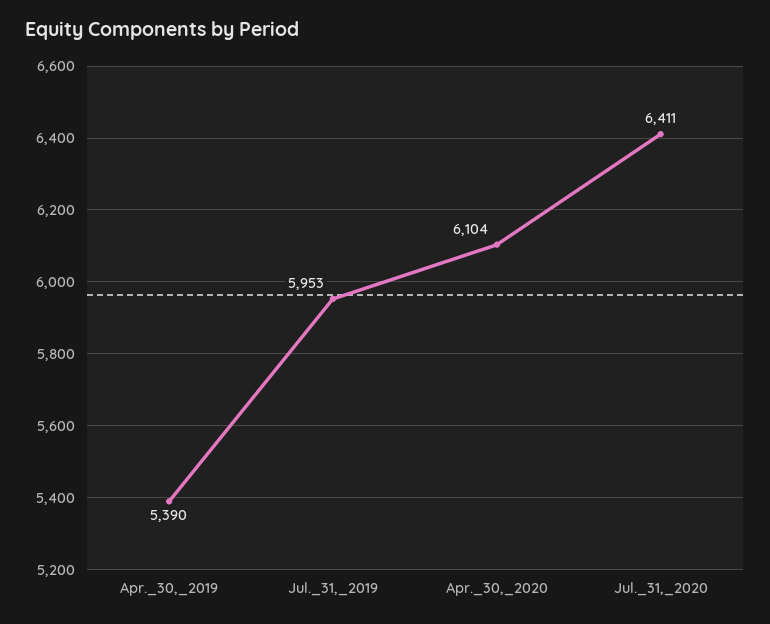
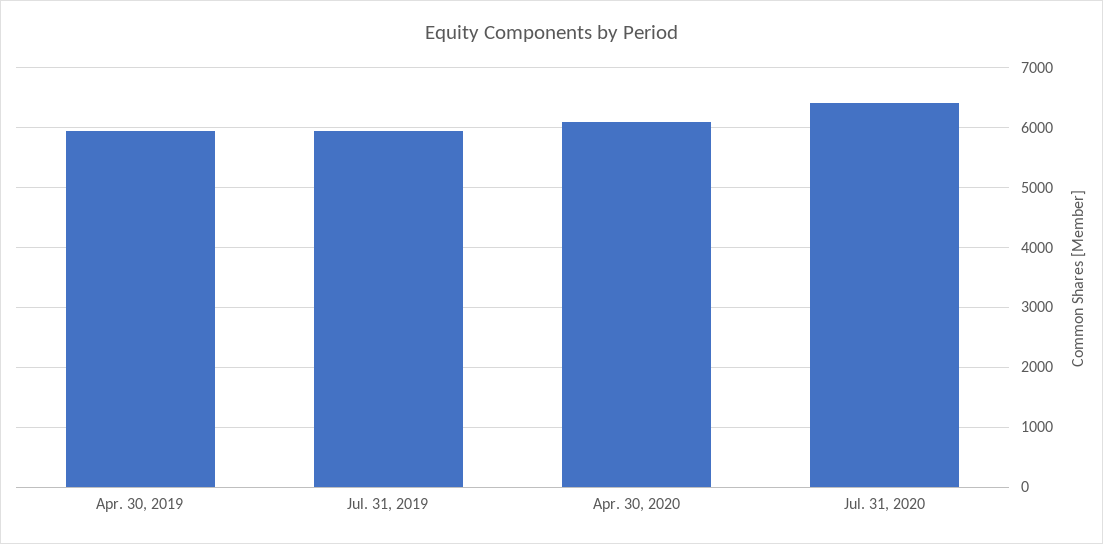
  {
-   "Apr._30,_2019": 5390,
+   "Apr._30,_2019": 6000,
    "Jul._31,_2019": 5953,
    "Apr._30,_2020": 6104,
    "Jul._31,_2020": 6411
  }

